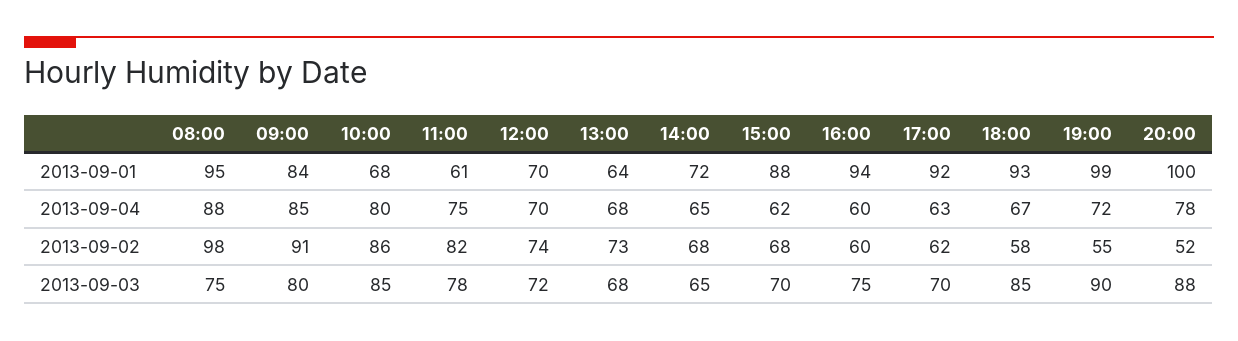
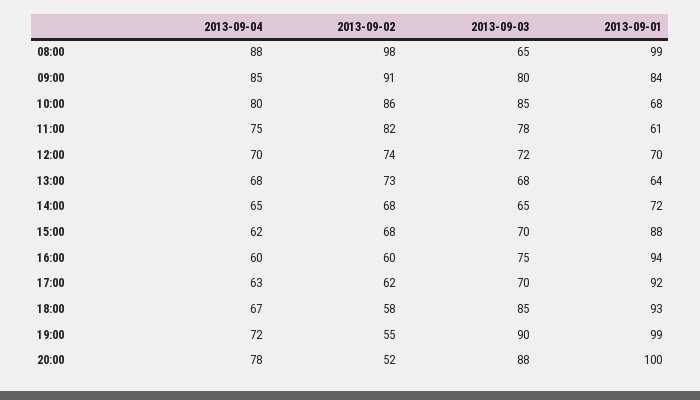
  {
    "08:00": {
-     "2013-09-01": 95,
+     "2013-09-01": 99,
      "2013-09-04": 88,
      "2013-09-02": 98,
-     "2013-09-03": 75
+     "2013-09-03": 65
    },
    "09:00": {
      "2013-09-01": 84,
      "2013-09-04": 85,
      "2013-09-02": 91,
      "2013-09-03": 80
    },
    "10:00": {
      "2013-09-01": 68,
      "2013-09-04": 80,
      "2013-09-02": 86,
      "2013-09-03": 85
    },
    "11:00": {
      "2013-09-01": 61,
      "2013-09-04": 75,
      "2013-09-02": 82,
      "2013-09-03": 78
    },
    "12:00": {
      "2013-09-01": 70,
      "2013-09-04": 70,
      "2013-09-02": 74,
      "2013-09-03": 72
    },
    "13:00": {
      "2013-09-01": 64,
      "2013-09-04": 68,
      "2013-09-02": 73,
      "2013-09-03": 68
    },
    "14:00": {
      "2013-09-01": 72,
      "2013-09-04": 65,
      "2013-09-02": 68,
      "2013-09-03": 65
    },
    "15:00": {
      "2013-09-01": 88,
      "2013-09-04": 62,
      "2013-09-02": 68,
      "2013-09-03": 70
    },
    "16:00": {
      "2013-09-01": 94,
      "2013-09-04": 60,
      "2013-09-02": 60,
      "2013-09-03": 75
    },
    "17:00": {
      "2013-09-01": 92,
      "2013-09-04": 63,
      "2013-09-02": 62,
      "2013-09-03": 70
    },
    "18:00": {
      "2013-09-01": 93,
      "2013-09-04": 67,
      "2013-09-02": 58,
      "2013-09-03": 85
    },
    "19:00": {
      "2013-09-01": 99,
      "2013-09-04": 72,
      "2013-09-02": 55,
      "2013-09-03": 90
    },
    "20:00": {
      "2013-09-01": 100,
      "2013-09-04": 78,
      "2013-09-02": 52,
      "2013-09-03": 88
    }
  }

